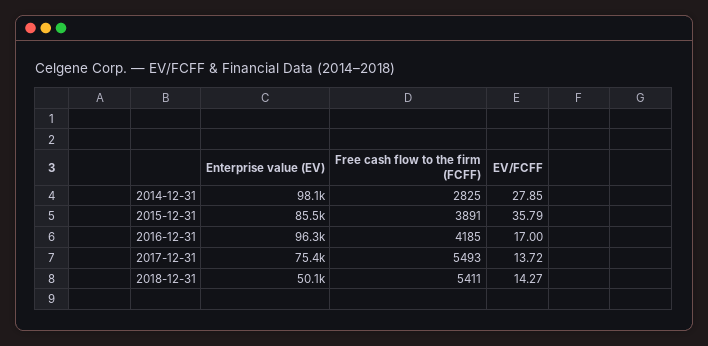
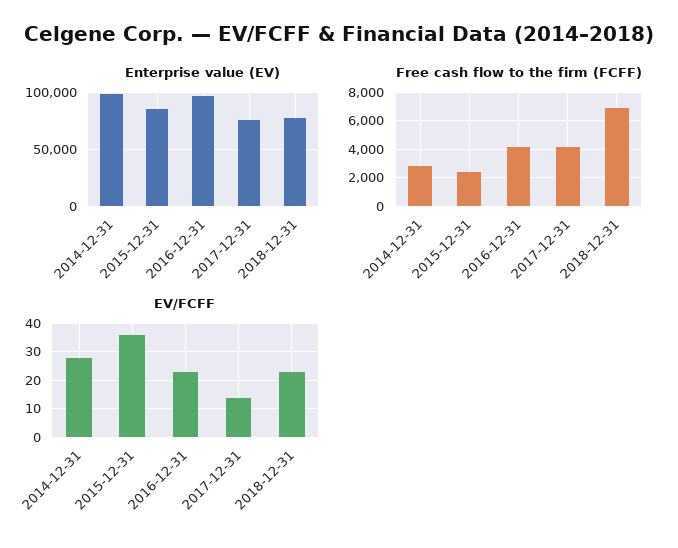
  {
    "Enterprise value (EV)": {
      "2014-12-31": 98100,
      "2015-12-31": 85500,
      "2016-12-31": 96300,
      "2017-12-31": 75400,
-     "2018-12-31": 50100
+     "2018-12-31": 80000
    },
    "Free cash flow to the firm (FCFF)": {
      "2014-12-31": 2825,
-     "2015-12-31": 3891,
+     "2015-12-31": 2500,
      "2016-12-31": 4185,
-     "2017-12-31": 5493,
+     "2017-12-31": 4000,
-     "2018-12-31": 5411
+     "2018-12-31": 7000
    },
    "EV/FCFF": {
      "2014-12-31": 27.85,
      "2015-12-31": 35.79,
-     "2016-12-31": 17,
+     "2016-12-31": 22.5,
      "2017-12-31": 13.72,
-     "2018-12-31": 14.27
+     "2018-12-31": 22.5
    }
  }

